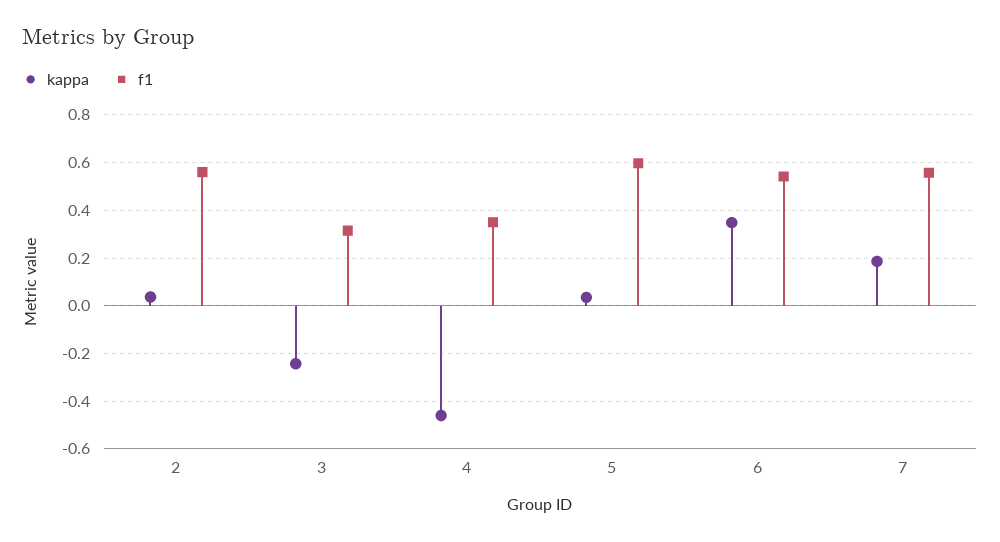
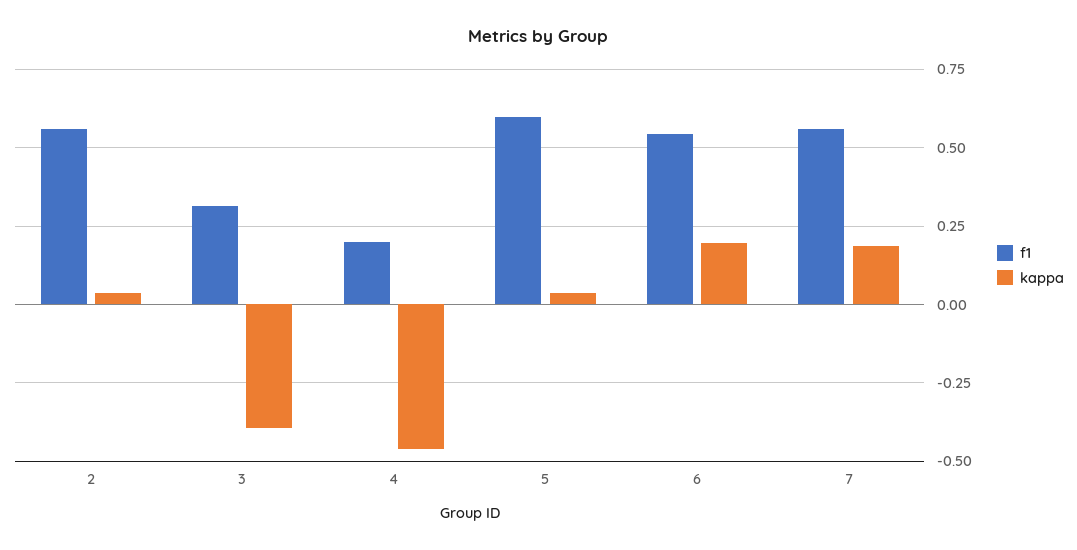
  {
    "kappa": {
      "2": 0.025,
-     "3": -0.25,
+     "3": -0.4,
      "4": -0.45,
      "5": 0.025,
-     "6": 0.35,
+     "6": 0.2,
      "7": 0.175
    },
    "f1": {
      "2": 0.55,
      "3": 0.325,
-     "4": 0.35,
+     "4": 0.2,
      "5": 0.6,
      "6": 0.55,
      "7": 0.55
    }
  }

